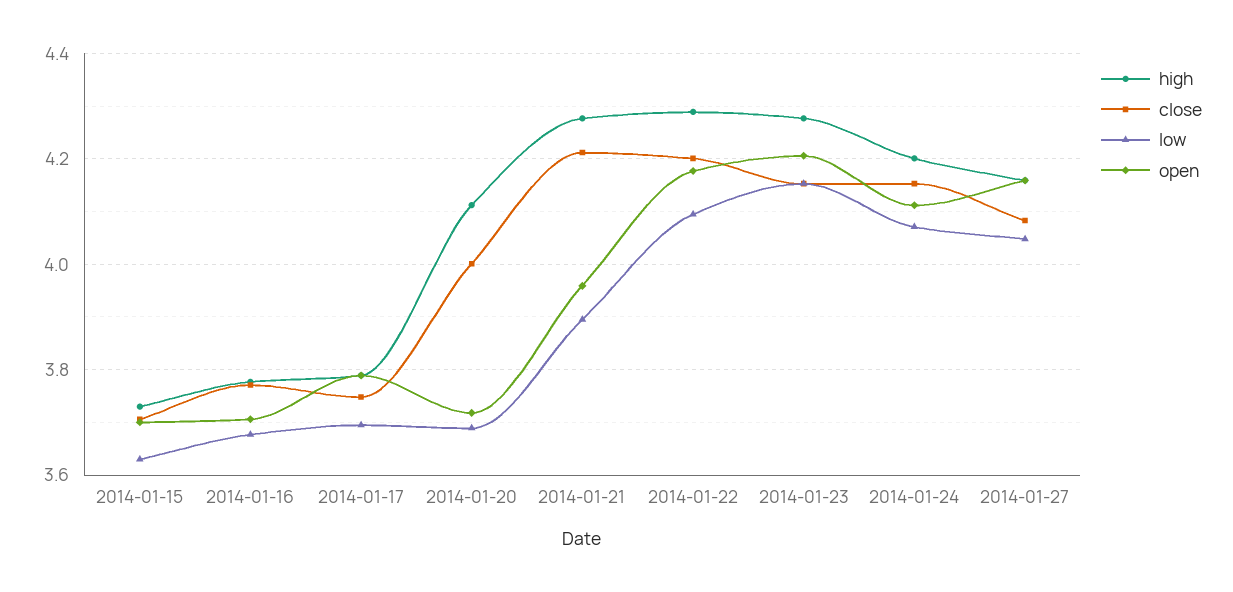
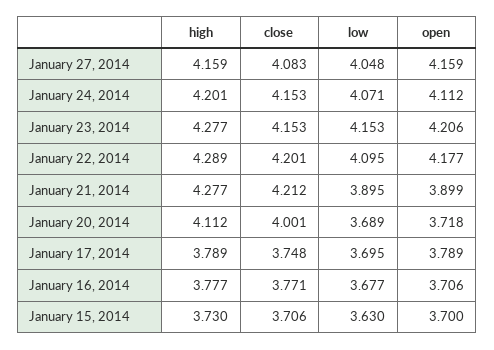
  {
    "high": {
      "2014-01-15": 3.73,
      "2014-01-16": 3.777,
      "2014-01-17": 3.789,
      "2014-01-20": 4.112,
      "2014-01-21": 4.277,
      "2014-01-22": 4.289,
      "2014-01-23": 4.277,
      "2014-01-24": 4.201,
      "2014-01-27": 4.159
    },
    "close": {
      "2014-01-15": 3.706,
      "2014-01-16": 3.771,
      "2014-01-17": 3.748,
      "2014-01-20": 4.001,
      "2014-01-21": 4.212,
      "2014-01-22": 4.201,
      "2014-01-23": 4.153,
      "2014-01-24": 4.153,
      "2014-01-27": 4.083
    },
    "low": {
      "2014-01-15": 3.63,
      "2014-01-16": 3.677,
      "2014-01-17": 3.695,
      "2014-01-20": 3.689,
      "2014-01-21": 3.895,
      "2014-01-22": 4.095,
      "2014-01-23": 4.153,
      "2014-01-24": 4.071,
      "2014-01-27": 4.048
    },
    "open": {
      "2014-01-15": 3.7,
      "2014-01-16": 3.706,
      "2014-01-17": 3.789,
      "2014-01-20": 3.718,
-     "2014-01-21": 3.96,
+     "2014-01-21": 3.899,
      "2014-01-22": 4.177,
      "2014-01-23": 4.206,
      "2014-01-24": 4.112,
      "2014-01-27": 4.159
    }
  }

